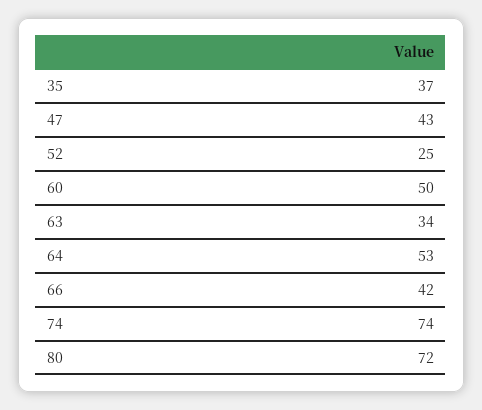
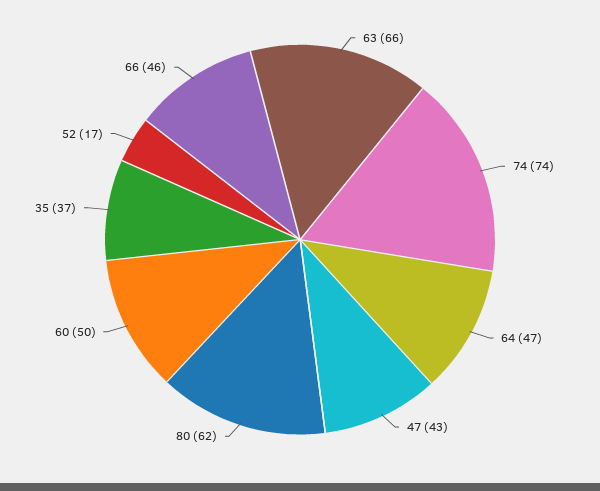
  {
    "35": 37,
    "47": 43,
-   "52": 25,
+   "52": 17,
    "60": 50,
-   "63": 34,
+   "63": 66,
-   "64": 53,
+   "64": 47,
-   "66": 42,
+   "66": 46,
    "74": 74,
-   "80": 72
+   "80": 62
  }

